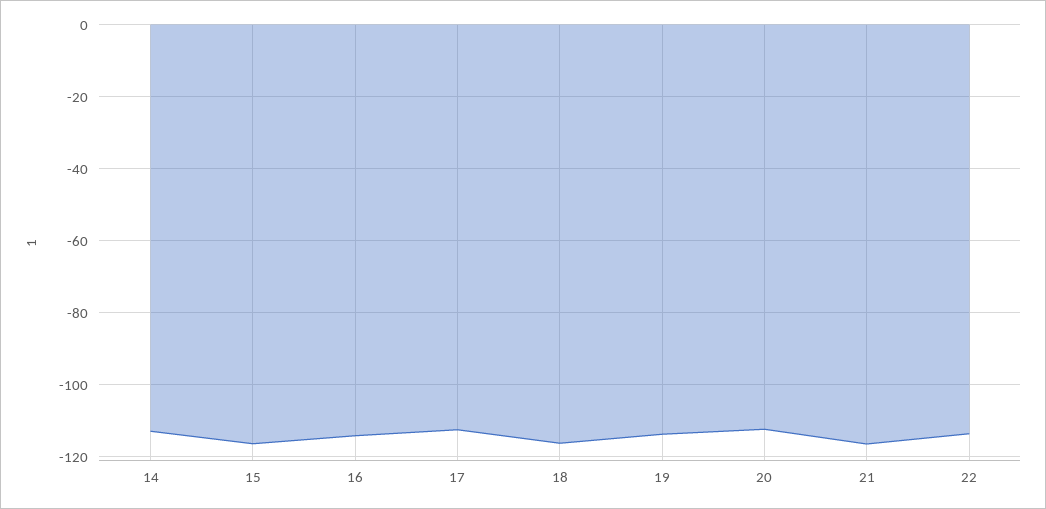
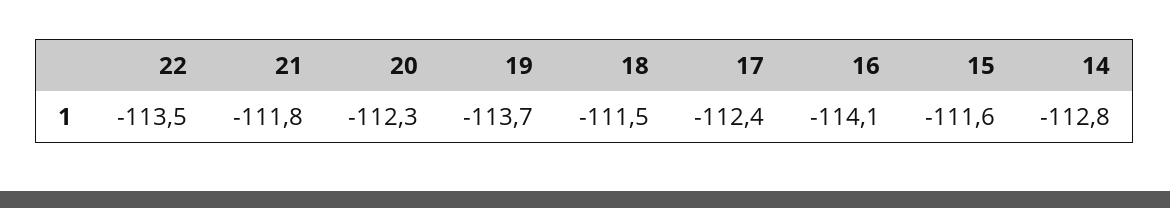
  {
    "14": -112.8,
-   "15": -116,
+   "15": -111.6,
    "16": -114.1,
    "17": -112.4,
-   "18": -116,
+   "18": -111.5,
    "19": -113.7,
    "20": -112.3,
-   "21": -116,
+   "21": -111.8,
    "22": -113.5
  }

